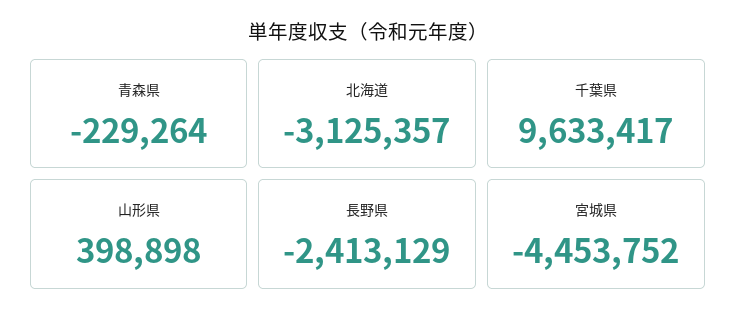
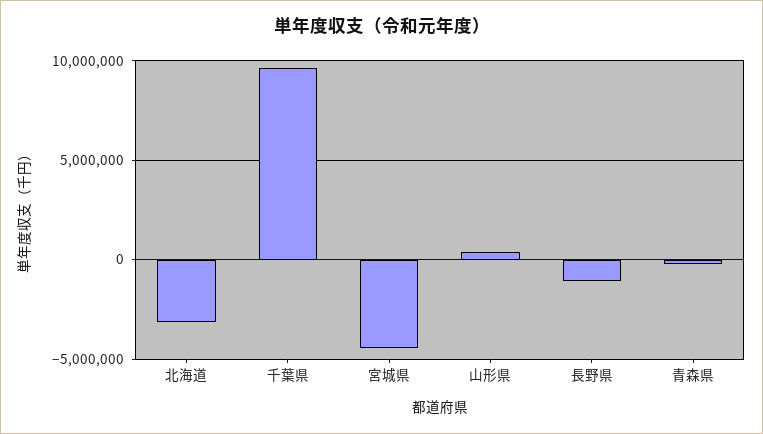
  {
    "青森県": -229264,
    "北海道": -3125357,
    "千葉県": 9633417,
    "山形県": 398898,
-   "長野県": -2413129,
+   "長野県": -1000000,
    "宮城県": -4453752
  }

